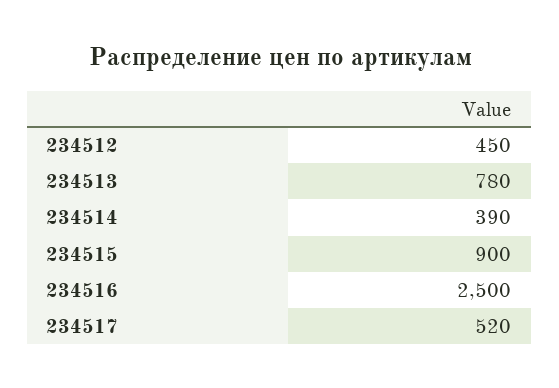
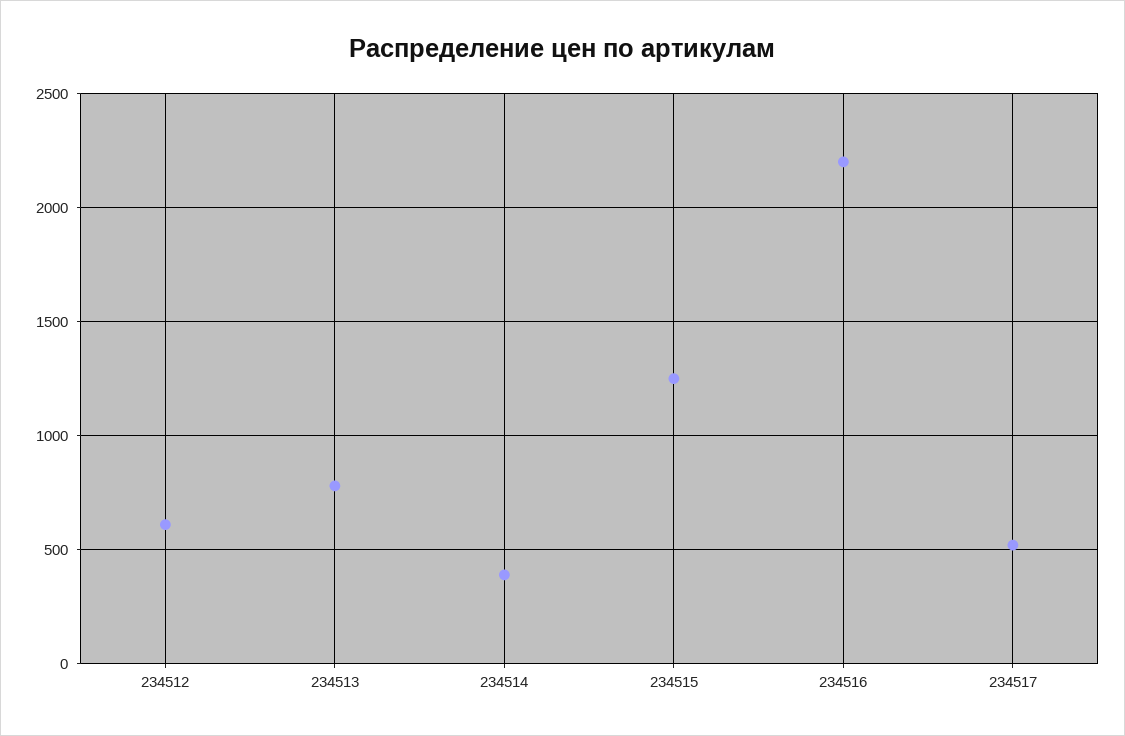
  {
-   "234512": 450,
+   "234512": 600,
    "234513": 780,
    "234514": 390,
-   "234515": 900,
+   "234515": 1250,
-   "234516": 2500,
+   "234516": 2200,
    "234517": 520
  }

